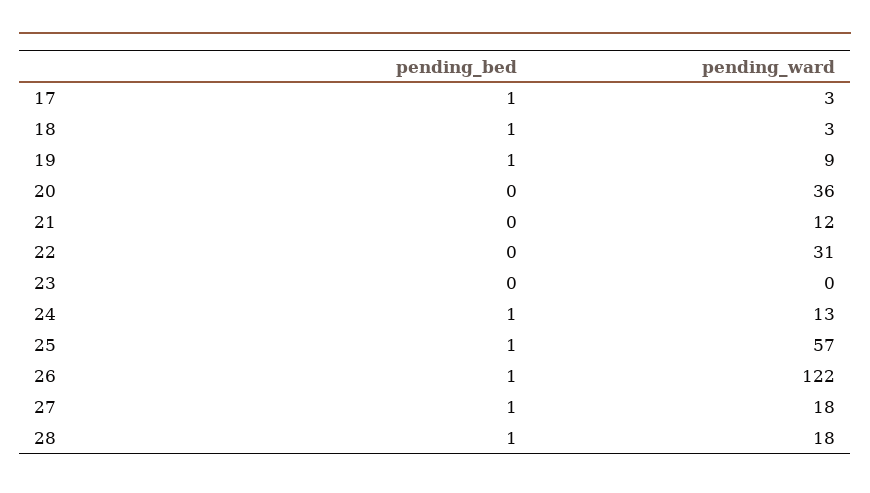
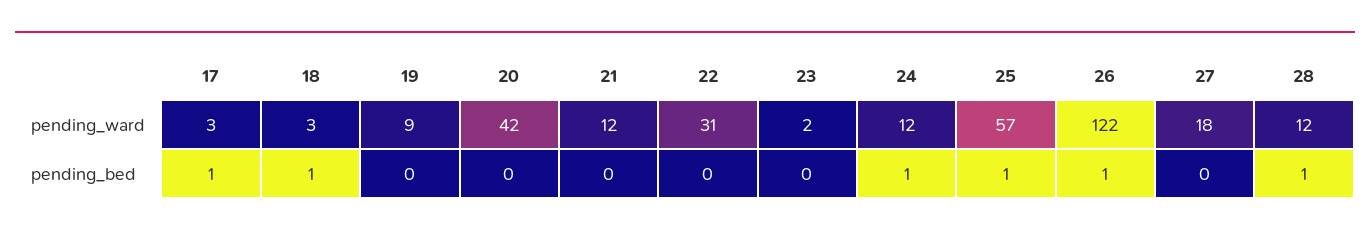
  {
    "pending_bed": {
      "17": 1,
      "18": 1,
-     "19": 1,
+     "19": 0,
      "20": 0,
      "21": 0,
      "22": 0,
      "23": 0,
      "24": 1,
      "25": 1,
      "26": 1,
-     "27": 1,
+     "27": 0,
      "28": 1
    },
    "pending_ward": {
      "17": 3,
      "18": 3,
      "19": 9,
-     "20": 36,
+     "20": 42,
      "21": 12,
      "22": 31,
-     "23": 0,
+     "23": 2,
-     "24": 13,
+     "24": 12,
      "25": 57,
      "26": 122,
      "27": 18,
-     "28": 18
+     "28": 12
    }
  }

